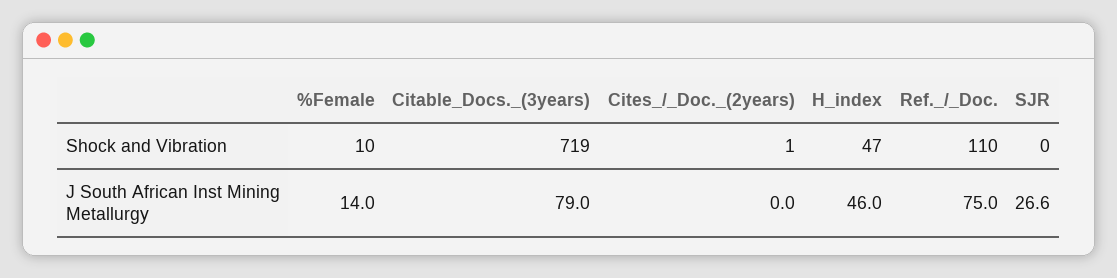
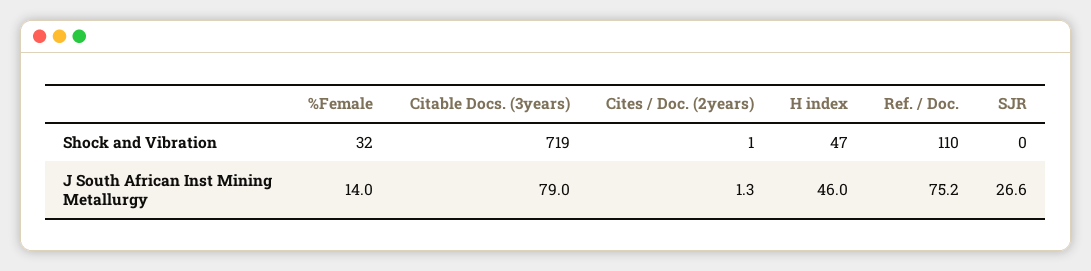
  {
    "%Female": {
-     "Shock and Vibration": 10,
+     "Shock and Vibration": 32,
      "J South African Inst Mining Metallurgy": 14
    },
    "Citable_Docs._(3years)": {
      "Shock and Vibration": 719,
      "J South African Inst Mining Metallurgy": 79
    },
    "Cites_/_Doc._(2years)": {
      "Shock and Vibration": 1,
-     "J South African Inst Mining Metallurgy": 0
+     "J South African Inst Mining Metallurgy": 1.3
    },
    "H_index": {
      "Shock and Vibration": 47,
      "J South African Inst Mining Metallurgy": 46
    },
    "Ref._/_Doc.": {
      "Shock and Vibration": 110,
-     "J South African Inst Mining Metallurgy": 75
+     "J South African Inst Mining Metallurgy": 75.2
    },
    "SJR": {
      "Shock and Vibration": 0,
      "J South African Inst Mining Metallurgy": 26.6
    }
  }

